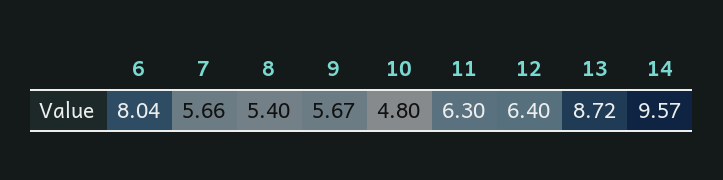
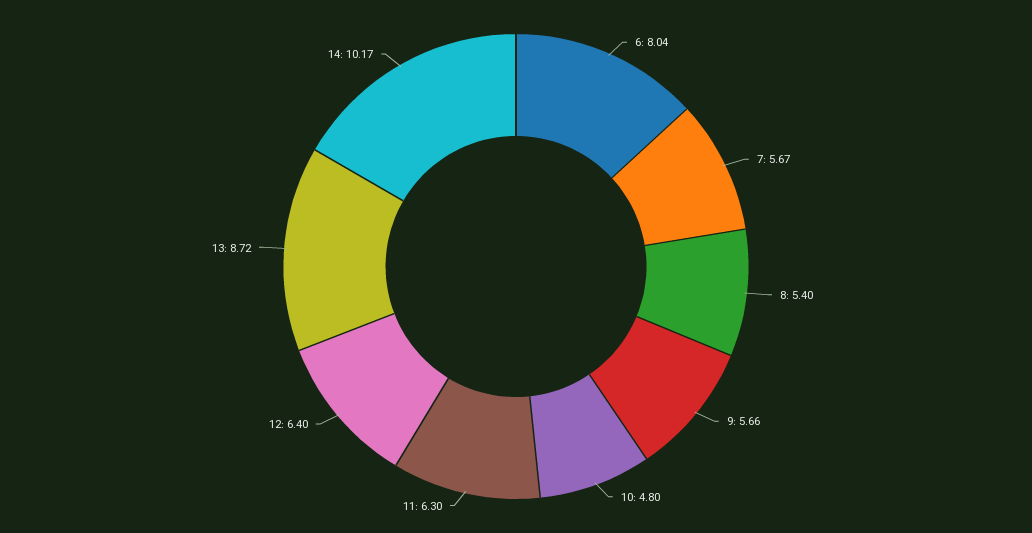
  {
    "6": 8.04,
-   "7": 5.66,
+   "7": 5.67,
    "8": 5.4,
-   "9": 5.67,
+   "9": 5.66,
    "10": 4.8,
    "11": 6.3,
    "12": 6.4,
    "13": 8.72,
-   "14": 9.57
+   "14": 10.17
  }

